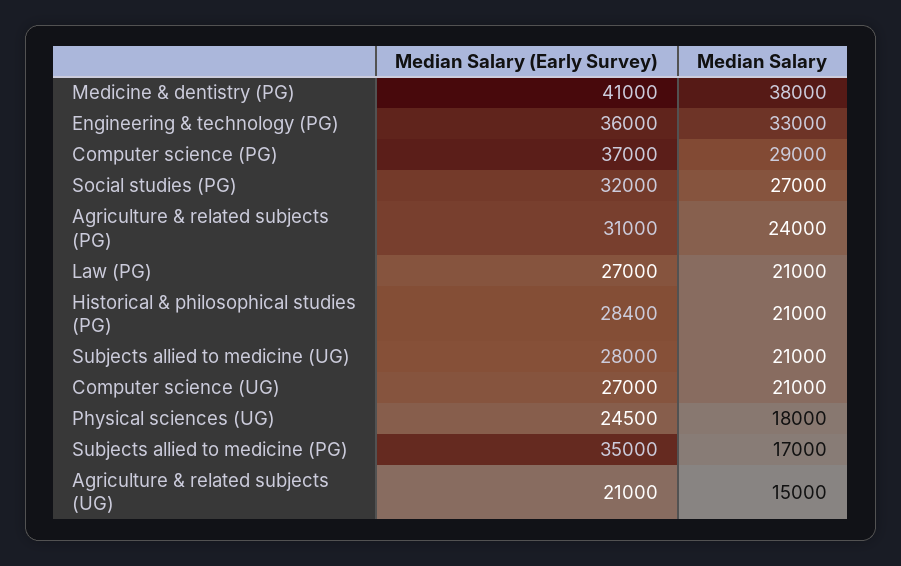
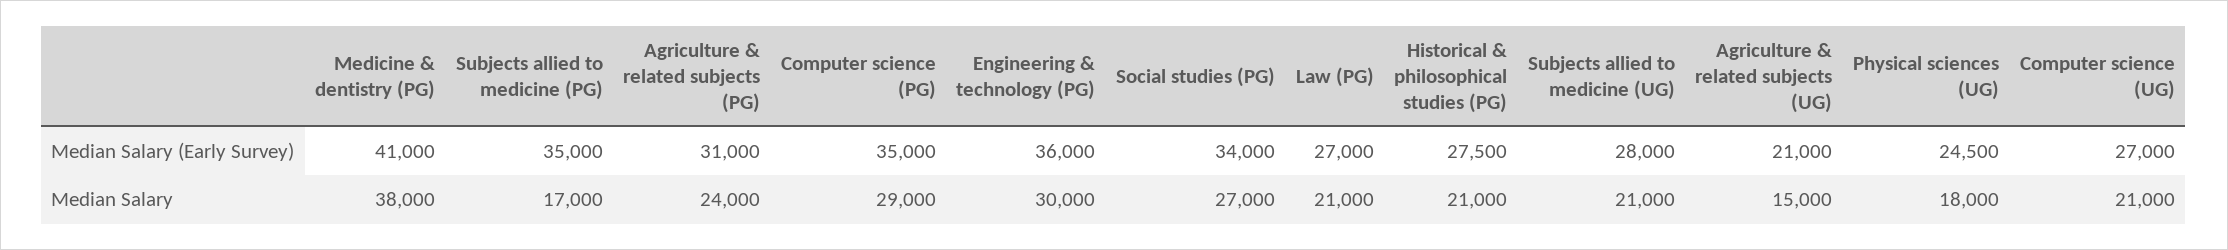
  {
    "Median Salary (Early Survey)": {
      "Medicine & dentistry (PG)": 41000,
      "Engineering & technology (PG)": 36000,
-     "Computer science (PG)": 37000,
+     "Computer science (PG)": 35000,
-     "Social studies (PG)": 32000,
+     "Social studies (PG)": 34000,
      "Agriculture & related subjects (PG)": 31000,
      "Law (PG)": 27000,
-     "Historical & philosophical studies (PG)": 28400,
+     "Historical & philosophical studies (PG)": 27500,
      "Subjects allied to medicine (UG)": 28000,
      "Computer science (UG)": 27000,
      "Physical sciences (UG)": 24500,
      "Subjects allied to medicine (PG)": 35000,
      "Agriculture & related subjects (UG)": 21000
    },
    "Median Salary": {
      "Medicine & dentistry (PG)": 38000,
-     "Engineering & technology (PG)": 33000,
+     "Engineering & technology (PG)": 30000,
      "Computer science (PG)": 29000,
      "Social studies (PG)": 27000,
      "Agriculture & related subjects (PG)": 24000,
      "Law (PG)": 21000,
      "Historical & philosophical studies (PG)": 21000,
      "Subjects allied to medicine (UG)": 21000,
      "Computer science (UG)": 21000,
      "Physical sciences (UG)": 18000,
      "Subjects allied to medicine (PG)": 17000,
      "Agriculture & related subjects (UG)": 15000
    }
  }

